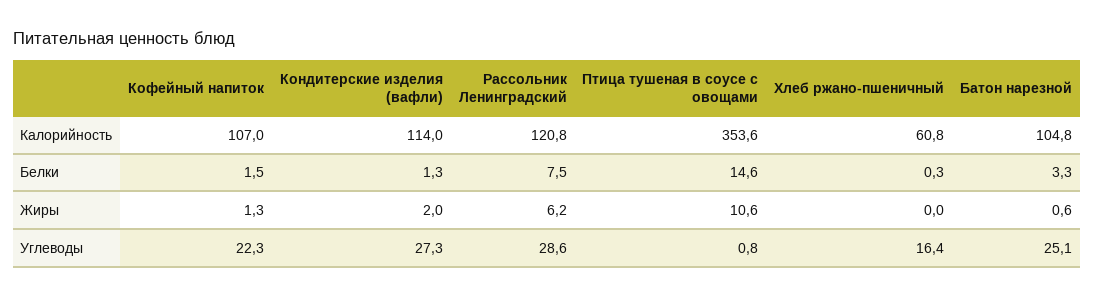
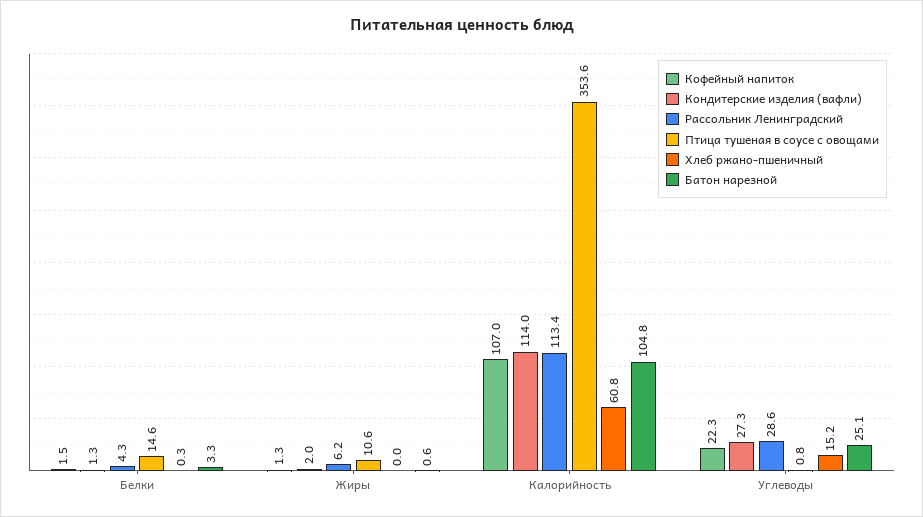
  {
    "Кофейный напиток": {
      "Калорийность": 107,
      "Белки": 1.5,
      "Жиры": 1.3,
      "Углеводы": 22.3
    },
    "Кондитерские изделия (вафли)": {
      "Калорийность": 114,
      "Белки": 1.3,
      "Жиры": 2,
      "Углеводы": 27.3
    },
    "Рассольник Ленинградский": {
-     "Калорийность": 120.8,
+     "Калорийность": 113.4,
-     "Белки": 7.5,
+     "Белки": 4.3,
      "Жиры": 6.2,
      "Углеводы": 28.6
    },
    "Птица тушеная в соусе с овощами": {
      "Калорийность": 353.6,
      "Белки": 14.6,
      "Жиры": 10.6,
      "Углеводы": 0.8
    },
    "Хлеб ржано-пшеничный": {
      "Калорийность": 60.8,
      "Белки": 0.3,
      "Жиры": 0,
-     "Углеводы": 16.4
+     "Углеводы": 15.2
    },
    "Батон нарезной": {
      "Калорийность": 104.8,
      "Белки": 3.3,
      "Жиры": 0.6,
      "Углеводы": 25.1
    }
  }

